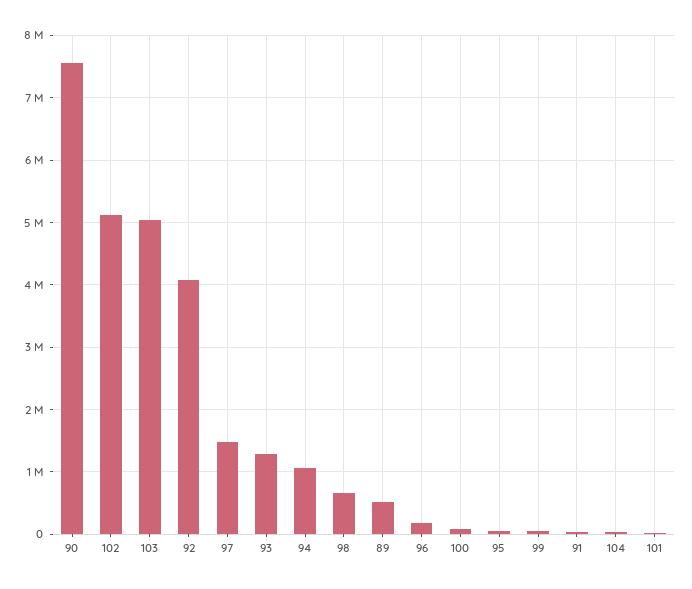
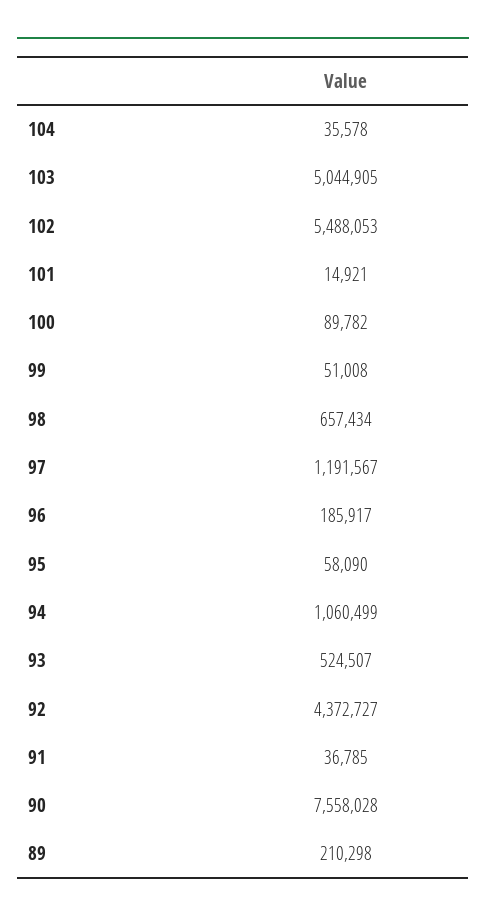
  {
    "90": 7558028,
-   "102": 5100000,
+   "102": 5488053,
    "103": 5044905,
-   "92": 4100000,
+   "92": 4372727,
-   "97": 1500000,
+   "97": 1191567,
-   "93": 1300000,
+   "93": 524507,
    "94": 1060499,
    "98": 657434,
-   "89": 500000,
+   "89": 210298,
    "96": 185917,
    "100": 89782,
    "95": 58090,
    "99": 51008,
    "91": 36785,
    "104": 35578,
    "101": 14921
  }

